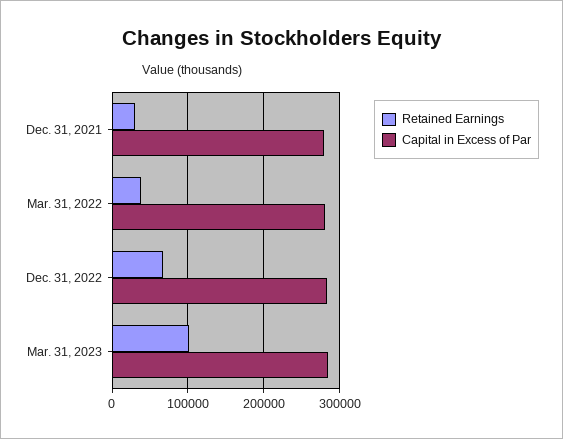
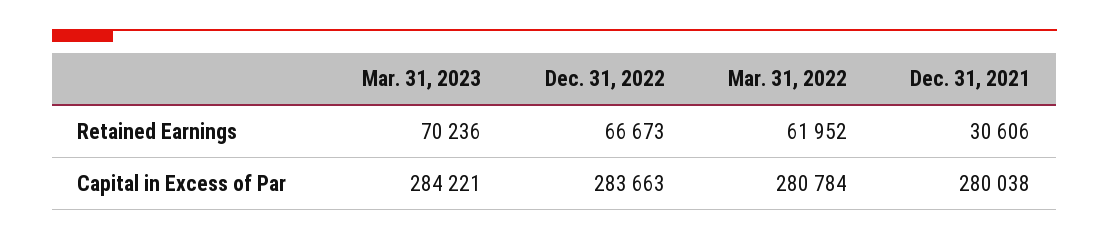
  {
    "Retained Earnings": {
      "Dec. 31, 2021": 30606,
-     "Mar. 31, 2022": 40000,
+     "Mar. 31, 2022": 61952,
      "Dec. 31, 2022": 66673,
-     "Mar. 31, 2023": 100000
+     "Mar. 31, 2023": 70236
    },
    "Capital in Excess of Par": {
      "Dec. 31, 2021": 280038,
      "Mar. 31, 2022": 280784,
      "Dec. 31, 2022": 283663,
      "Mar. 31, 2023": 284221
    }
  }

